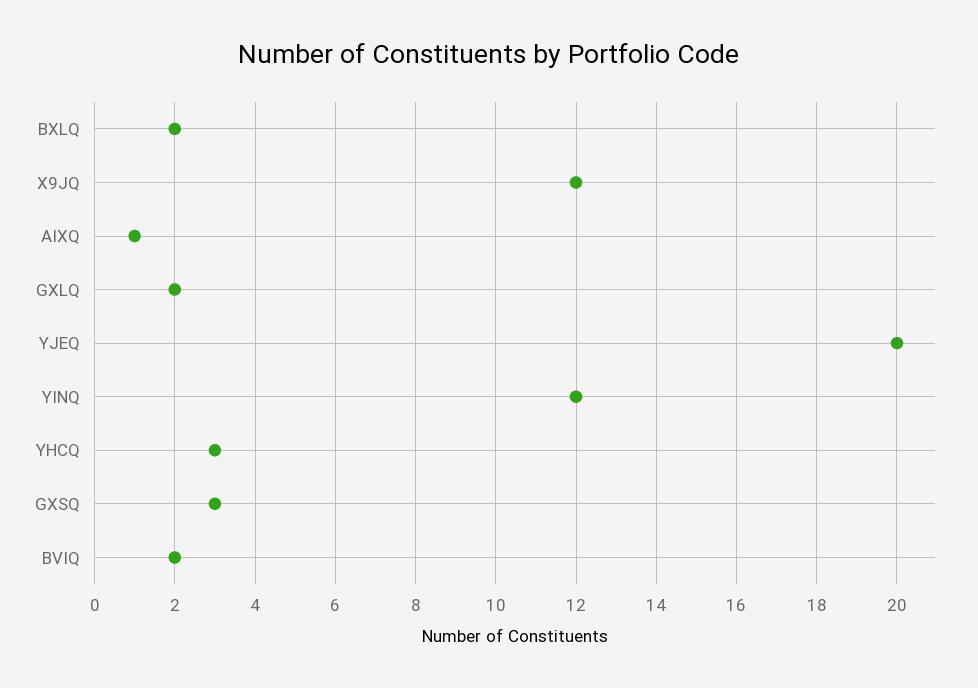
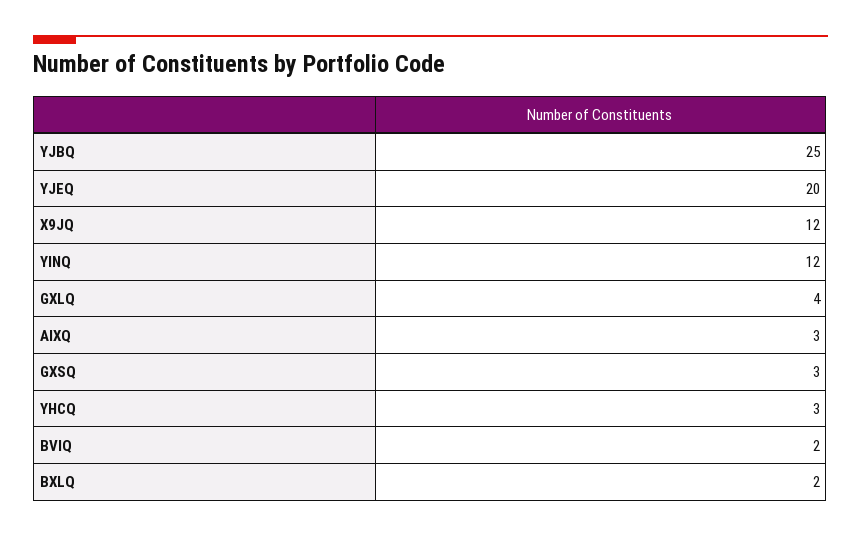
  {
    "BXLQ": 2,
    "X9JQ": 12,
-   "AIXQ": 1,
+   "AIXQ": 3,
-   "GXLQ": 2,
+   "GXLQ": 4,
    "YJEQ": 20,
    "YINQ": 12,
    "YHCQ": 3,
    "GXSQ": 3,
-   "BVIQ": 2
+   "BVIQ": 2,
+   "YJBQ": 25
  }

